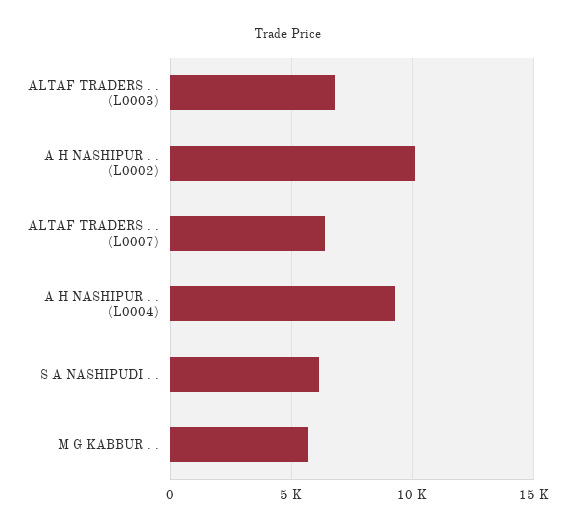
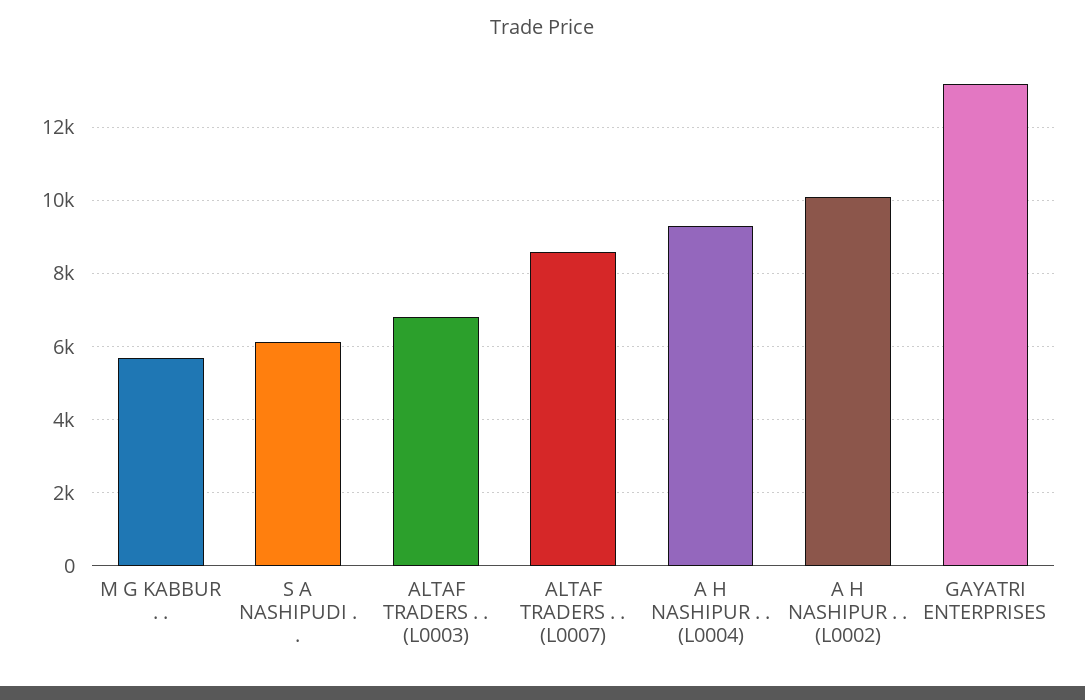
  {
    "ALTAF TRADERS . . (L0003)": 6800,
    "A H NASHIPUR . . (L0002)": 10000,
-   "ALTAF TRADERS . . (L0007)": 6500,
+   "ALTAF TRADERS . . (L0007)": 8600,
    "A H NASHIPUR . . (L0004)": 9200,
    "S A NASHIPUDI . .": 6200,
-   "M G KABBUR . .": 5600
+   "M G KABBUR . .": 5600,
+   "GAYATRI ENTERPRISES": 13200
  }

